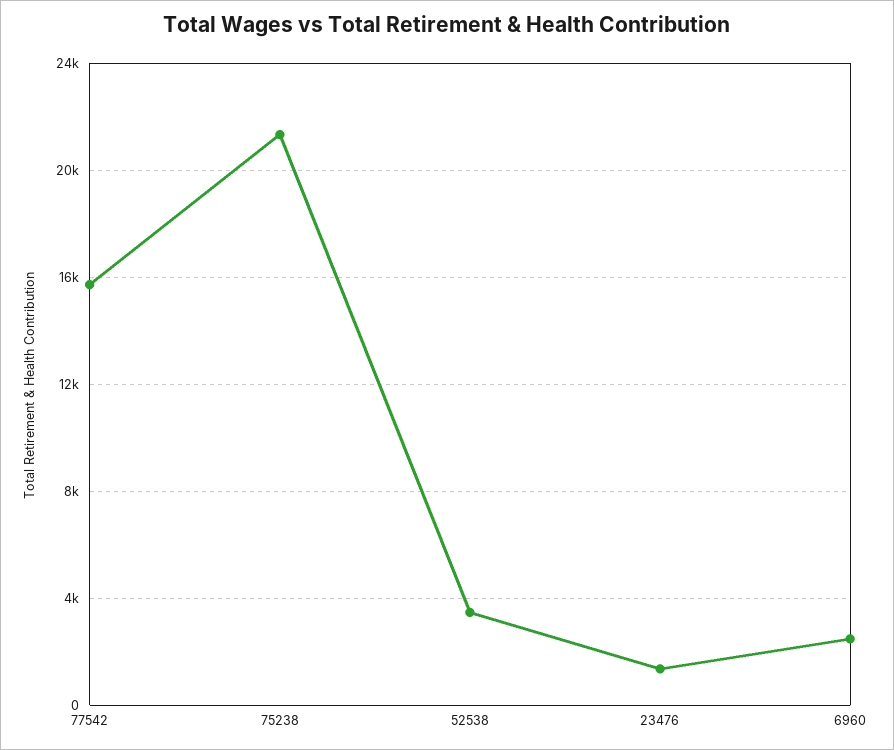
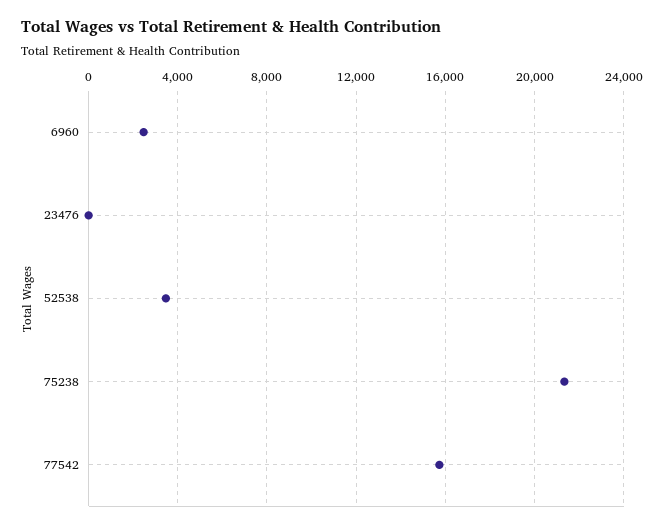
  {
    "77542": 15500,
    "75238": 21500,
    "52538": 3500,
-   "23476": 1500,
+   "23476": 0,
    "6960": 2500
  }

